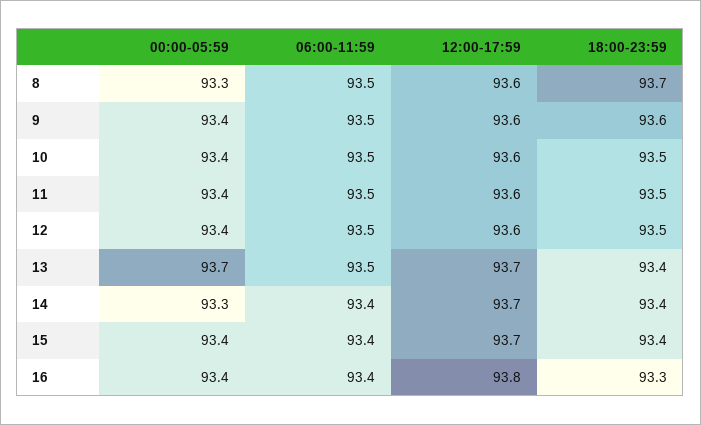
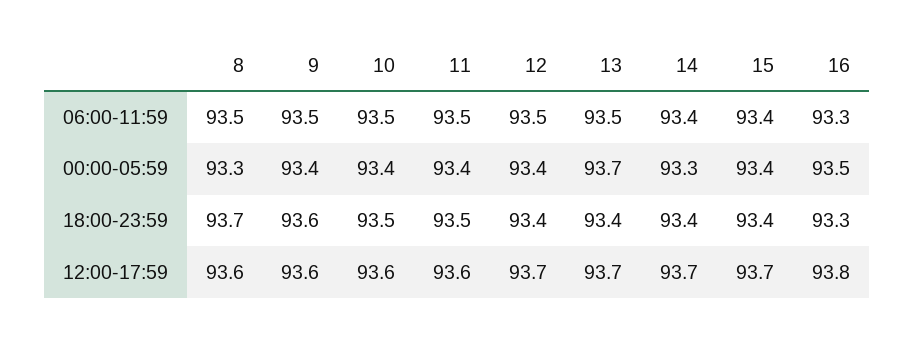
  {
    "00:00-05:59": {
      "8": 93.3,
      "9": 93.4,
      "10": 93.4,
      "11": 93.4,
      "12": 93.4,
      "13": 93.7,
      "14": 93.3,
      "15": 93.4,
-     "16": 93.4
+     "16": 93.5
    },
    "06:00-11:59": {
      "8": 93.5,
      "9": 93.5,
      "10": 93.5,
      "11": 93.5,
      "12": 93.5,
      "13": 93.5,
      "14": 93.4,
      "15": 93.4,
-     "16": 93.4
+     "16": 93.3
    },
    "12:00-17:59": {
      "8": 93.6,
      "9": 93.6,
      "10": 93.6,
      "11": 93.6,
-     "12": 93.6,
+     "12": 93.7,
      "13": 93.7,
      "14": 93.7,
      "15": 93.7,
      "16": 93.8
    },
    "18:00-23:59": {
      "8": 93.7,
      "9": 93.6,
      "10": 93.5,
      "11": 93.5,
-     "12": 93.5,
+     "12": 93.4,
      "13": 93.4,
      "14": 93.4,
      "15": 93.4,
      "16": 93.3
    }
  }

